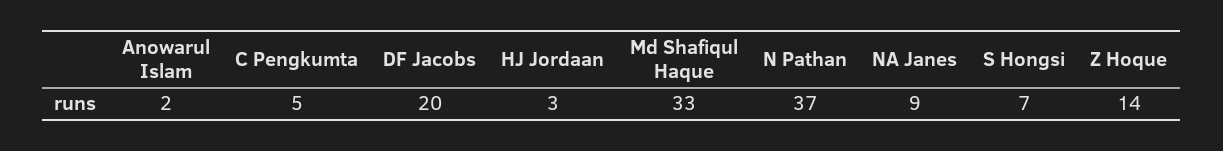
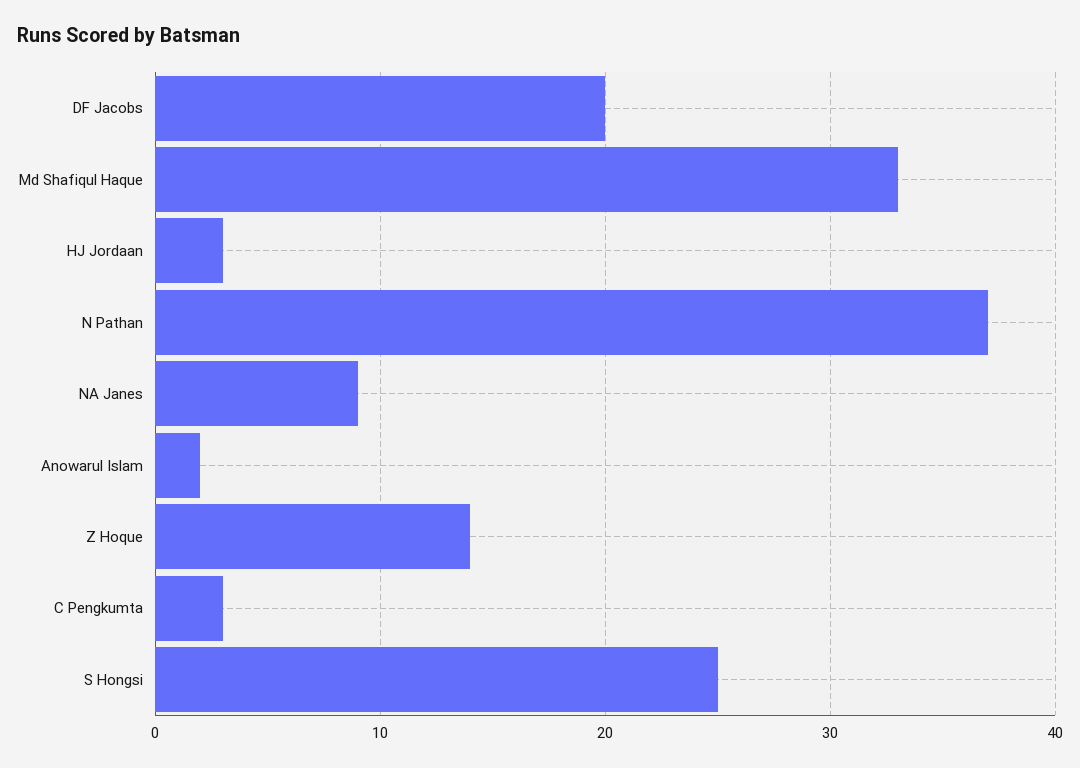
  {
    "Anowarul Islam": 2,
-   "C Pengkumta": 5,
+   "C Pengkumta": 3,
    "DF Jacobs": 20,
    "HJ Jordaan": 3,
    "Md Shafiqul Haque": 33,
    "N Pathan": 37,
    "NA Janes": 9,
-   "S Hongsi": 7,
+   "S Hongsi": 25,
    "Z Hoque": 14
  }

